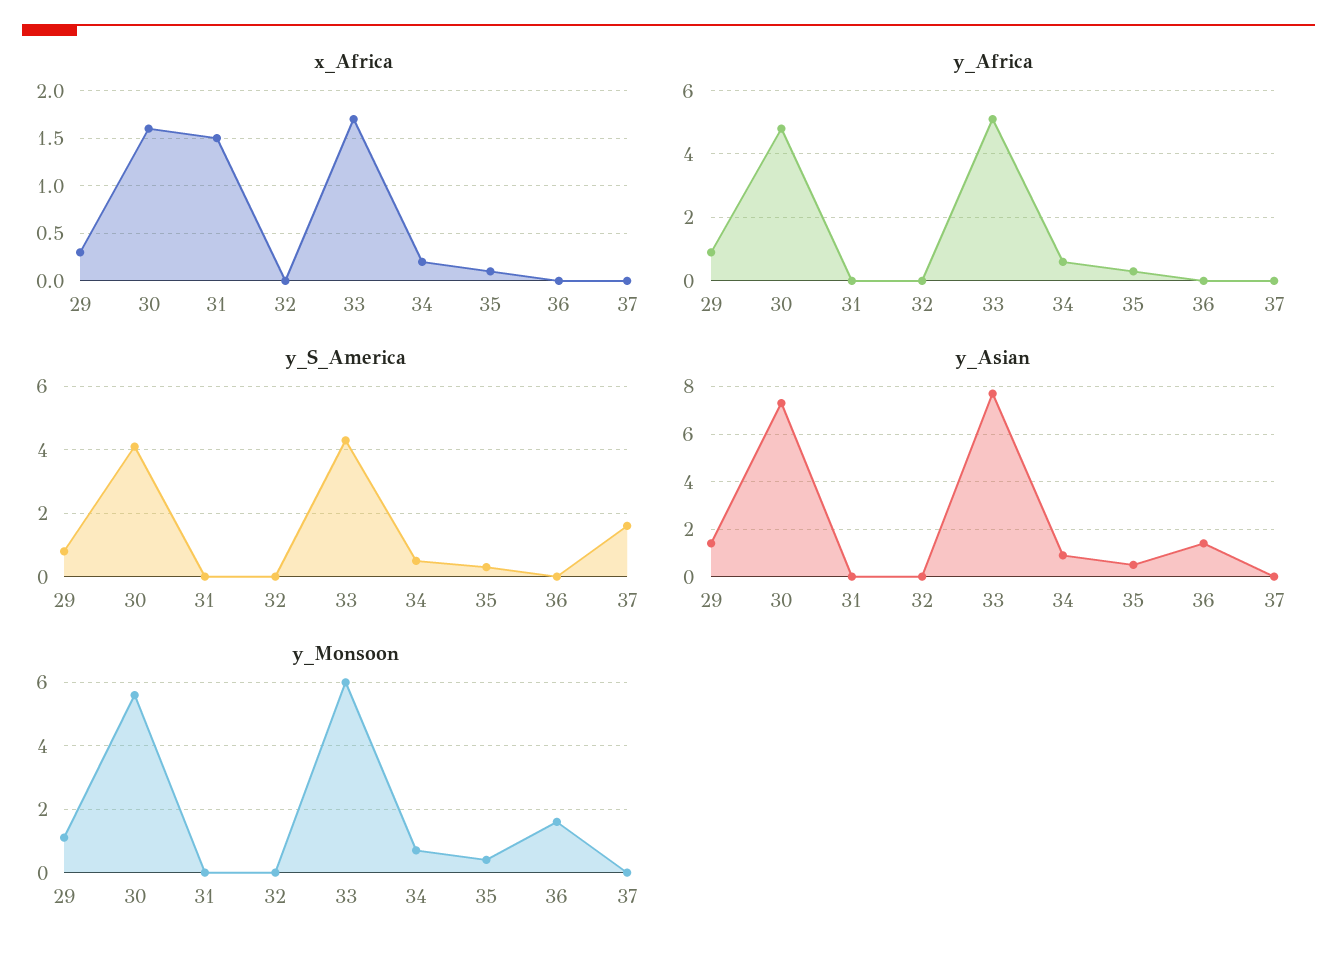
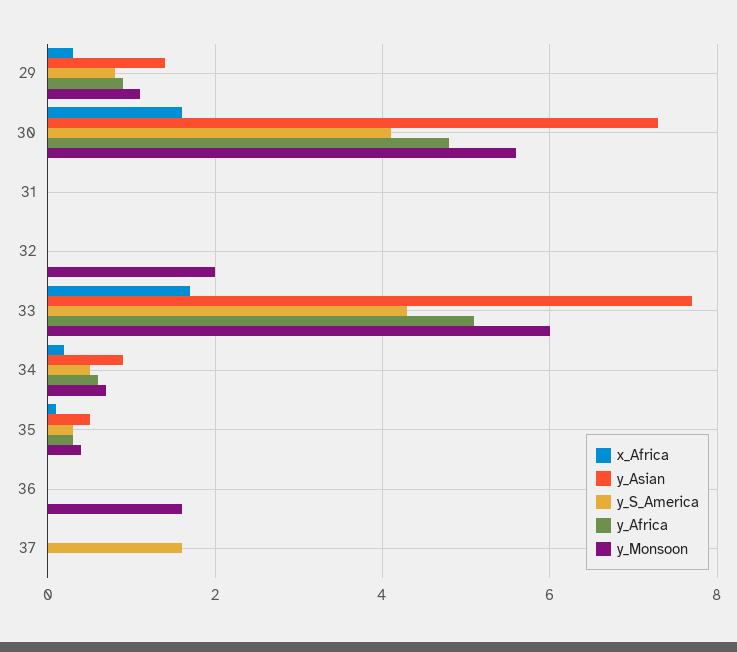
  {
    "x_Africa": {
      "29": 0.3,
      "30": 1.6,
-     "31": 1.5,
+     "31": 0,
      "32": 0,
      "33": 1.7,
      "34": 0.2,
      "35": 0.1,
      "36": 0,
      "37": 0
    },
    "y_Africa": {
      "29": 1,
      "30": 5,
      "31": 0,
      "32": 0,
      "33": 5,
      "34": 0.5,
      "35": 0.5,
      "36": 0,
      "37": 0
    },
    "y_S_America": {
      "29": 1,
      "30": 4,
      "31": 0,
      "32": 0,
      "33": 4.5,
      "34": 0.5,
      "35": 0.5,
      "36": 0,
      "37": 1.5
    },
    "y_Asian": {
      "29": 1.5,
      "30": 7.5,
      "31": 0,
      "32": 0,
      "33": 7.5,
      "34": 1,
      "35": 0.5,
-     "36": 1.5,
+     "36": 0,
      "37": 0
    },
    "y_Monsoon": {
      "29": 1,
      "30": 5.5,
      "31": 0,
-     "32": 0,
+     "32": 2,
      "33": 6,
      "34": 0.5,
      "35": 0.5,
      "36": 1.5,
      "37": 0
    }
  }

